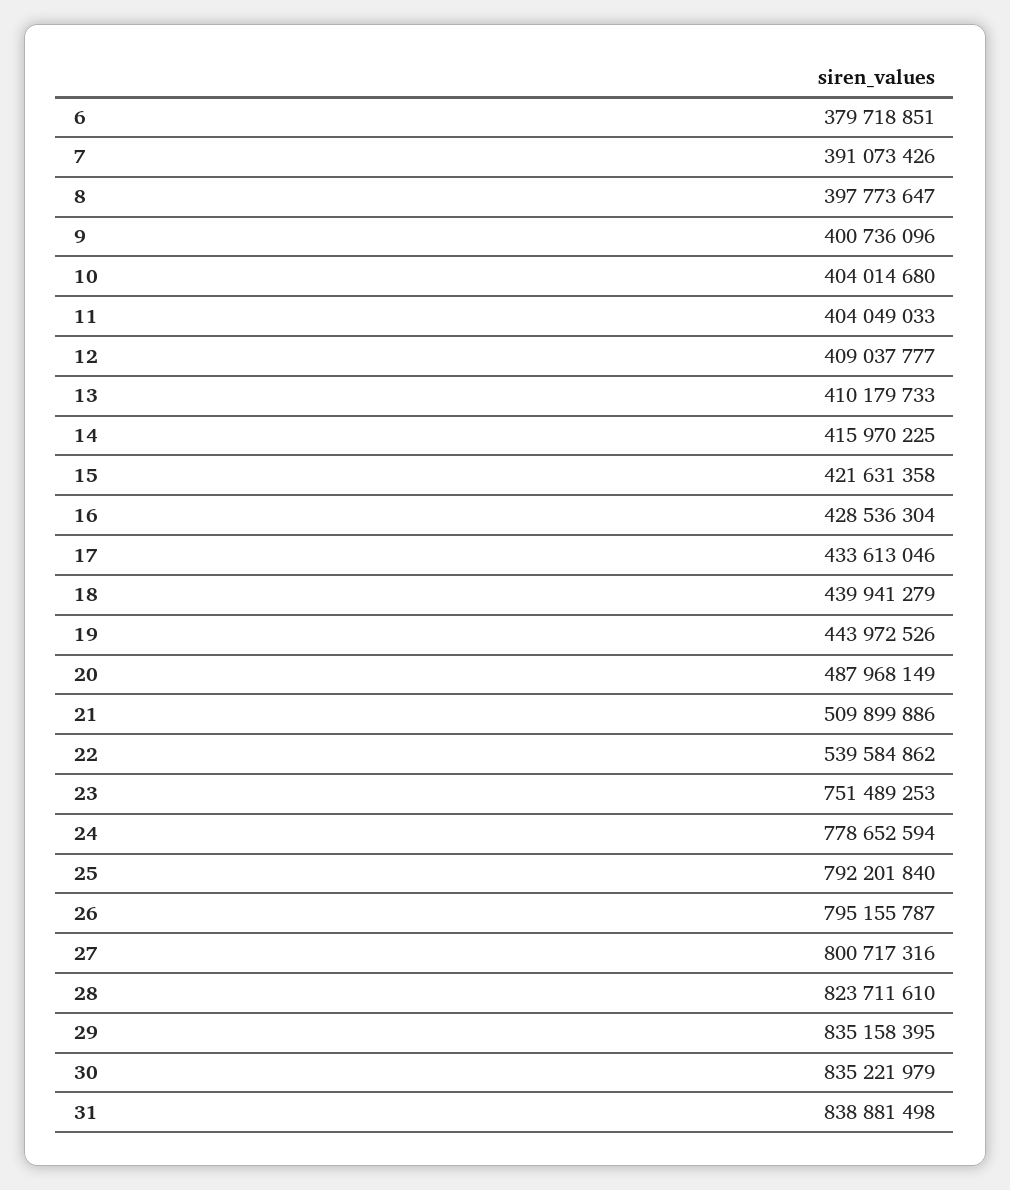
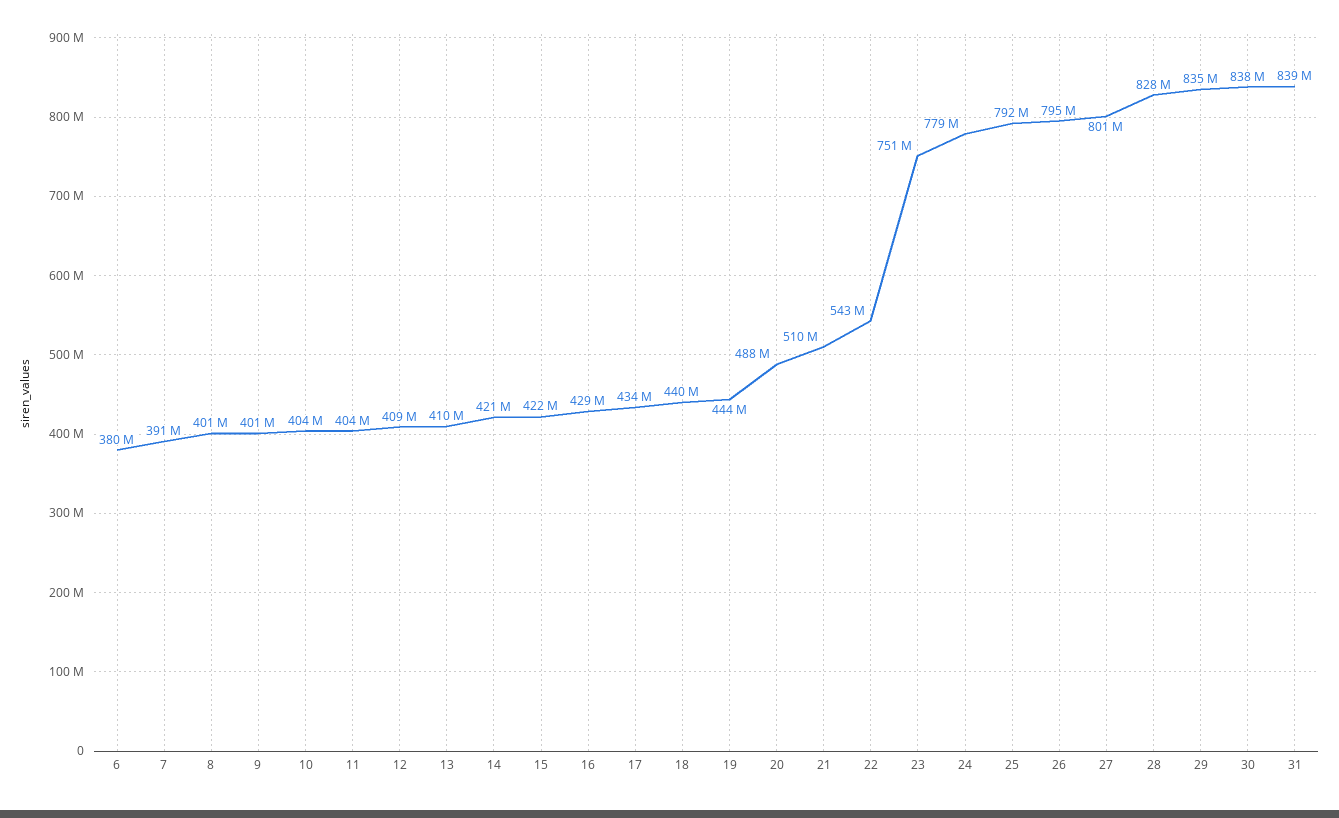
  {
    "6": 379718851,
    "7": 391073426,
-   "8": 397773647,
+   "8": 401000000,
    "9": 400736096,
    "10": 404014680,
    "11": 404049033,
    "12": 409037777,
    "13": 410179733,
-   "14": 415970225,
+   "14": 421000000,
    "15": 421631358,
    "16": 428536304,
    "17": 433613046,
    "18": 439941279,
    "19": 443972526,
    "20": 487968149,
    "21": 509899886,
-   "22": 539584862,
+   "22": 543000000,
    "23": 751489253,
    "24": 778652594,
    "25": 792201840,
    "26": 795155787,
    "27": 800717316,
-   "28": 823711610,
+   "28": 828000000,
    "29": 835158395,
-   "30": 835221979,
+   "30": 838000000,
    "31": 838881498
  }

